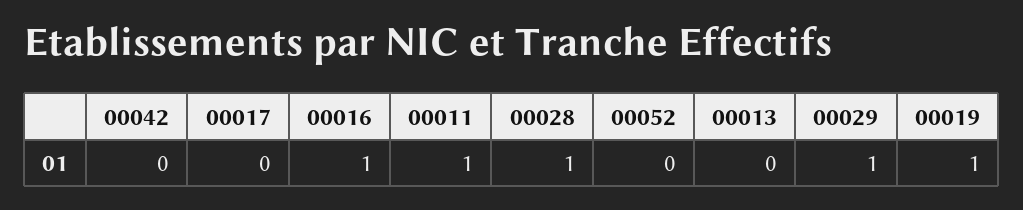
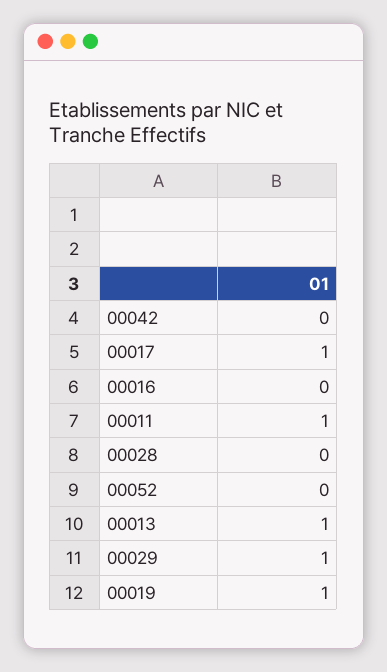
  {
    "00042": 0,
-   "00017": 0,
+   "00017": 1,
-   "00016": 1,
+   "00016": 0,
    "00011": 1,
-   "00028": 1,
+   "00028": 0,
    "00052": 0,
-   "00013": 0,
+   "00013": 1,
    "00029": 1,
    "00019": 1
  }

